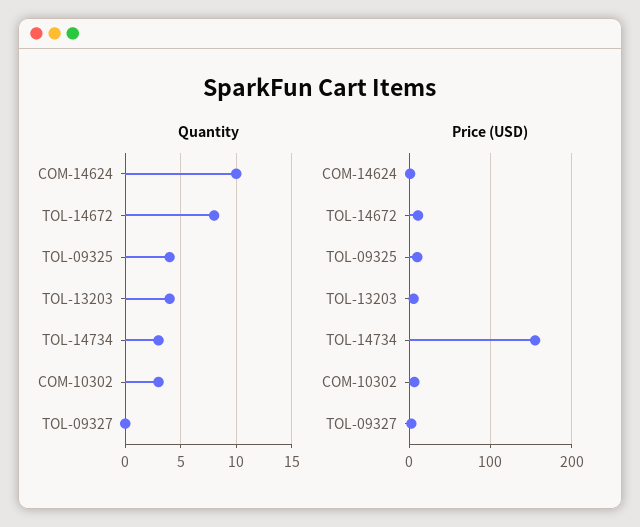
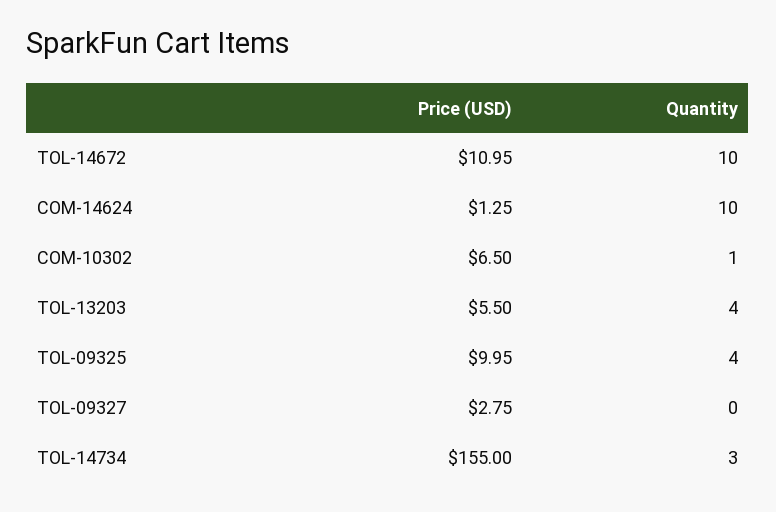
  {
    "Quantity": {
      "COM-14624": 10,
-     "TOL-14672": 8,
+     "TOL-14672": 10,
      "TOL-09325": 4,
      "TOL-13203": 4,
      "TOL-14734": 3,
-     "COM-10302": 3,
+     "COM-10302": 1,
      "TOL-09327": 0
    },
    "Price (USD)": {
      "COM-14624": 1.25,
      "TOL-14672": 10.95,
      "TOL-09325": 9.95,
      "TOL-13203": 5.5,
      "TOL-14734": 155,
      "COM-10302": 6.5,
      "TOL-09327": 2.75
    }
  }

